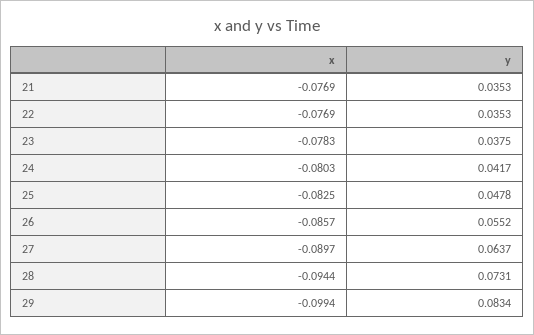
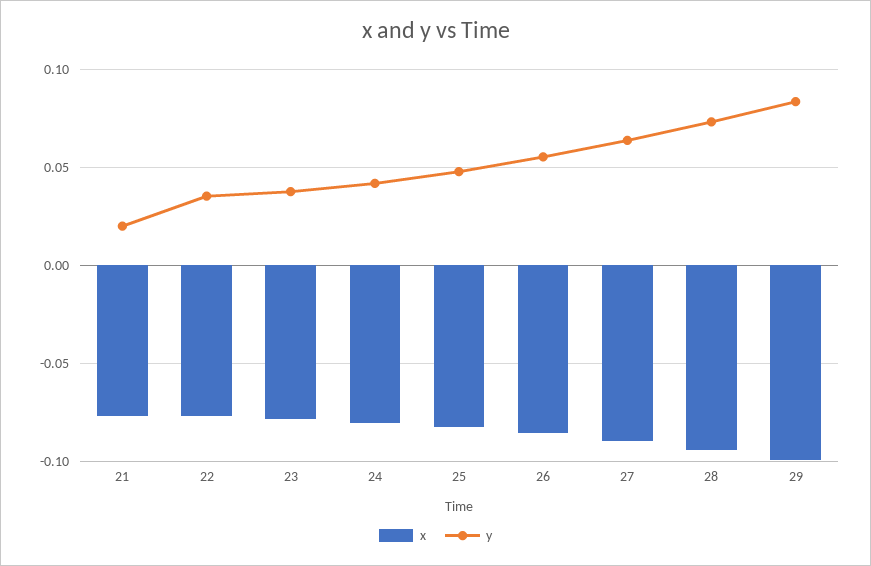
  {
    "x": {
      "21": -0.0769,
      "22": -0.0769,
      "23": -0.0783,
      "24": -0.0803,
      "25": -0.0825,
      "26": -0.0857,
      "27": -0.0897,
      "28": -0.0944,
      "29": -0.0994
    },
    "y": {
-     "21": 0.0353,
+     "21": 0.02,
      "22": 0.0353,
      "23": 0.0375,
      "24": 0.0417,
      "25": 0.0478,
      "26": 0.0552,
      "27": 0.0637,
      "28": 0.0731,
      "29": 0.0834
    }
  }

